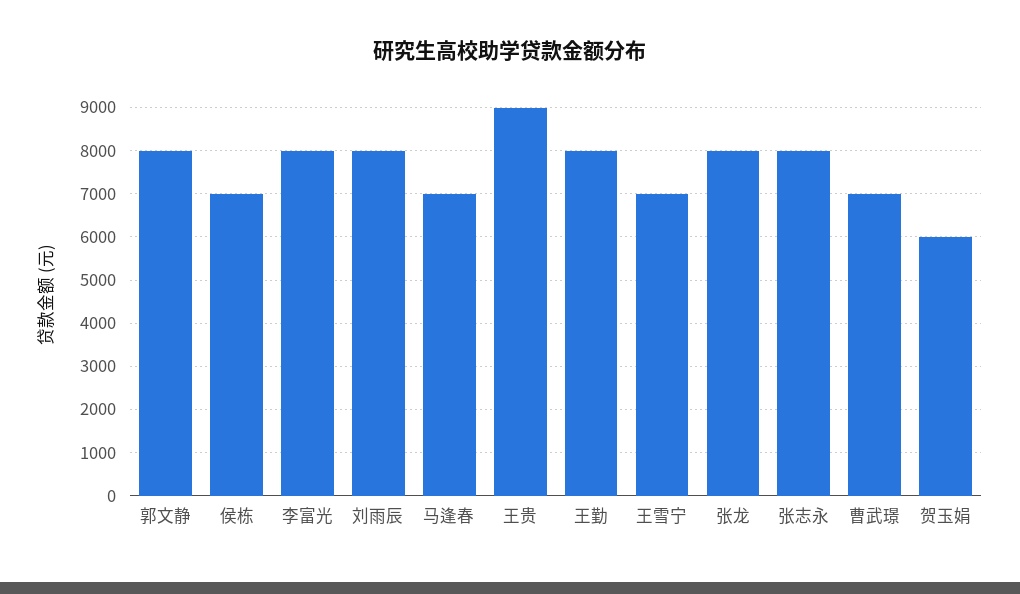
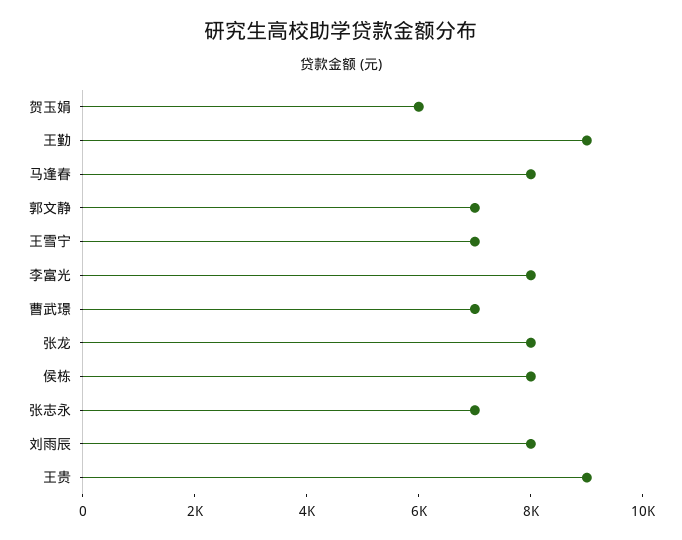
  {
-   "郭文静": 8000,
+   "郭文静": 7000,
-   "侯栋": 7000,
+   "侯栋": 8000,
    "李富光": 8000,
    "刘雨辰": 8000,
-   "马逢春": 7000,
+   "马逢春": 8000,
    "王贵": 9000,
-   "王勤": 8000,
+   "王勤": 9000,
    "王雪宁": 7000,
    "张龙": 8000,
-   "张志永": 8000,
+   "张志永": 7000,
    "曹武璟": 7000,
    "贺玉娟": 6000
  }

